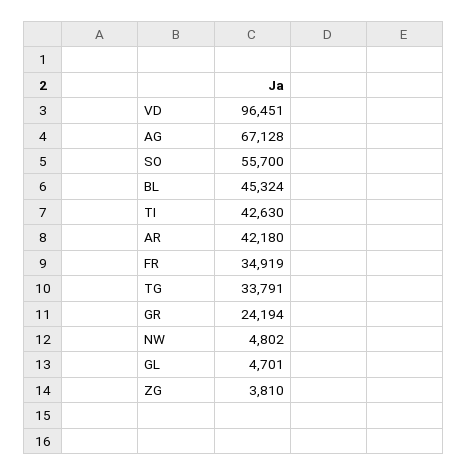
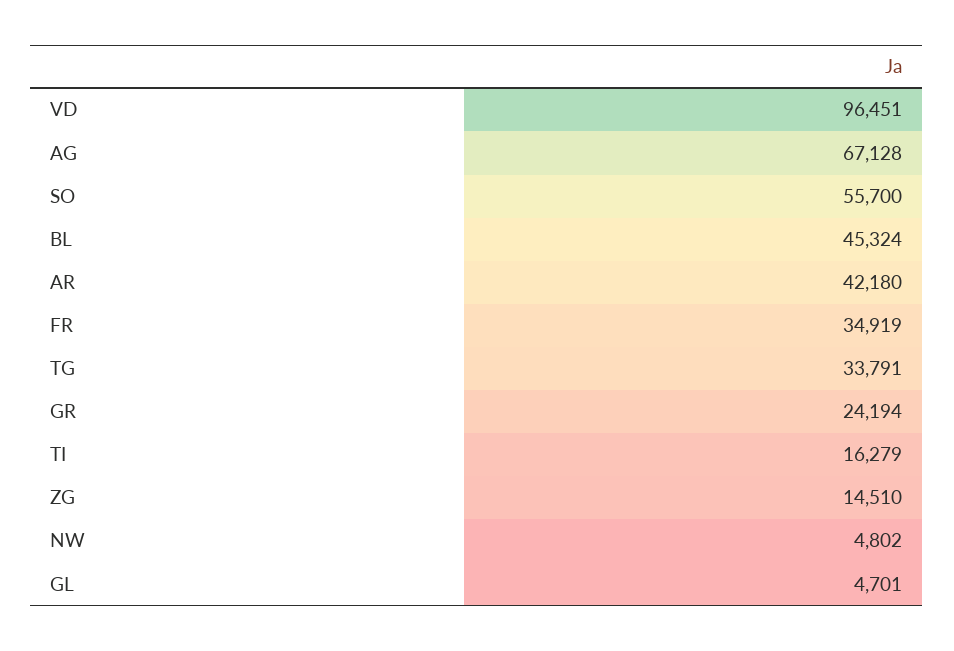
  {
    "VD": 96451,
    "AG": 67128,
    "SO": 55700,
    "BL": 45324,
-   "TI": 42630,
+   "TI": 16279,
    "AR": 42180,
    "FR": 34919,
    "TG": 33791,
    "GR": 24194,
    "NW": 4802,
    "GL": 4701,
-   "ZG": 3810
+   "ZG": 14510
  }

